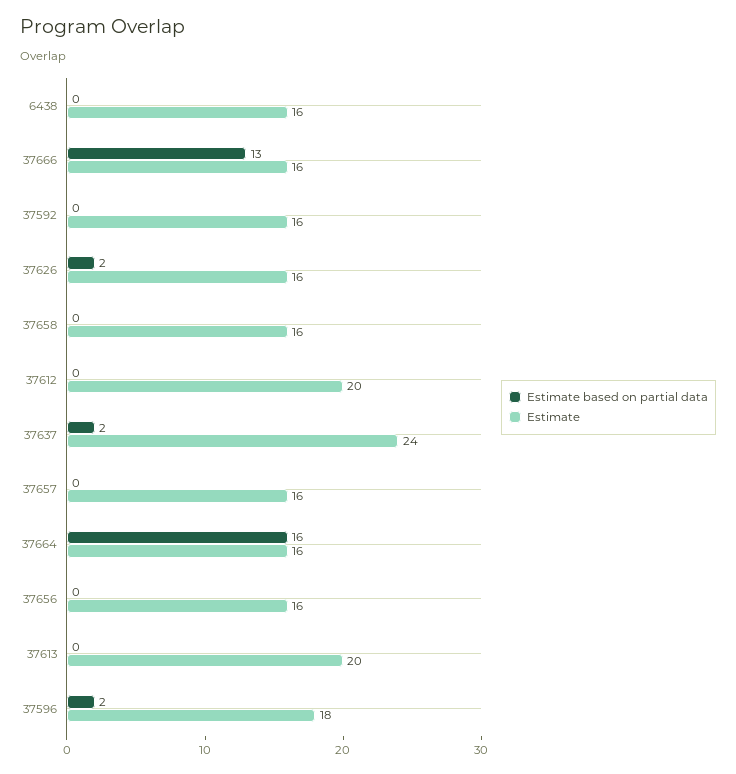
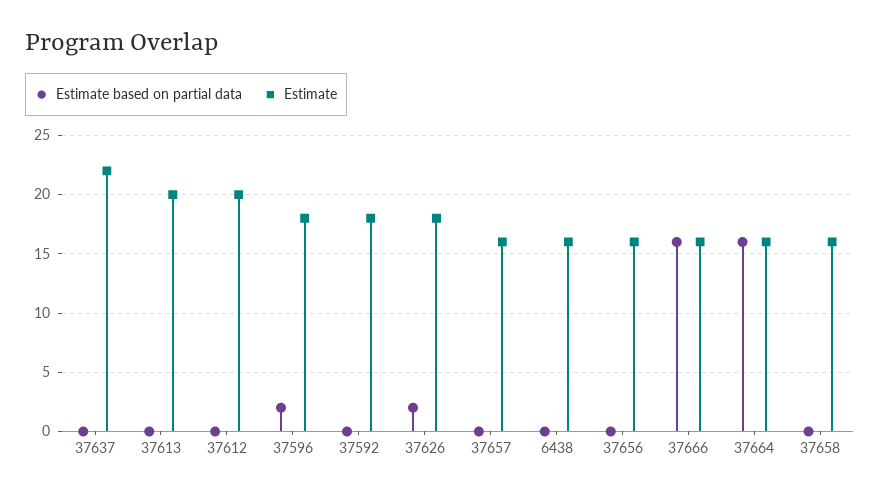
  {
    "Estimate based on partial data": {
      "6438": 0,
-     "37666": 13,
+     "37666": 16,
      "37592": 0,
      "37626": 2,
      "37658": 0,
      "37612": 0,
-     "37637": 2,
+     "37637": 0,
      "37657": 0,
      "37664": 16,
      "37656": 0,
      "37613": 0,
      "37596": 2
    },
    "Estimate": {
      "6438": 16,
      "37666": 16,
-     "37592": 16,
+     "37592": 18,
-     "37626": 16,
+     "37626": 18,
      "37658": 16,
      "37612": 20,
-     "37637": 24,
+     "37637": 22,
      "37657": 16,
      "37664": 16,
      "37656": 16,
      "37613": 20,
      "37596": 18
    }
  }

